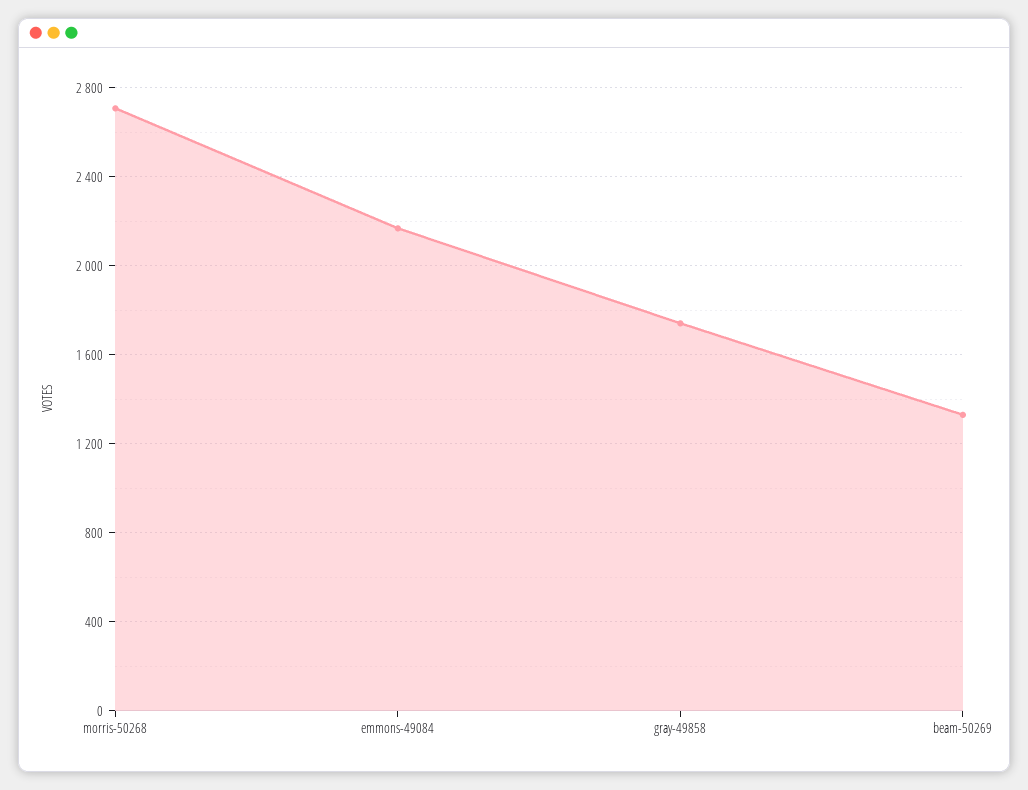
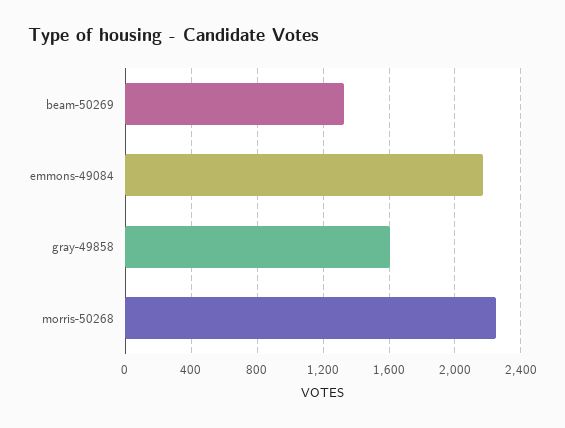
  {
-   "morris-50268": 2700,
+   "morris-50268": 2250,
    "emmons-49084": 2150,
-   "gray-49858": 1750,
+   "gray-49858": 1600,
    "beam-50269": 1350
  }

